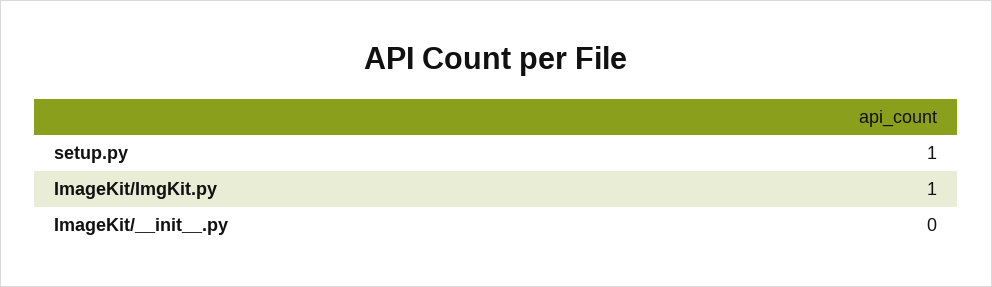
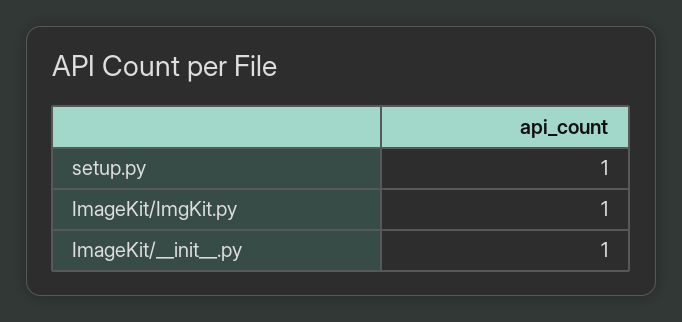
  {
    "setup.py": 1,
    "ImageKit/ImgKit.py": 1,
-   "ImageKit/__init__.py": 0
+   "ImageKit/__init__.py": 1
  }

